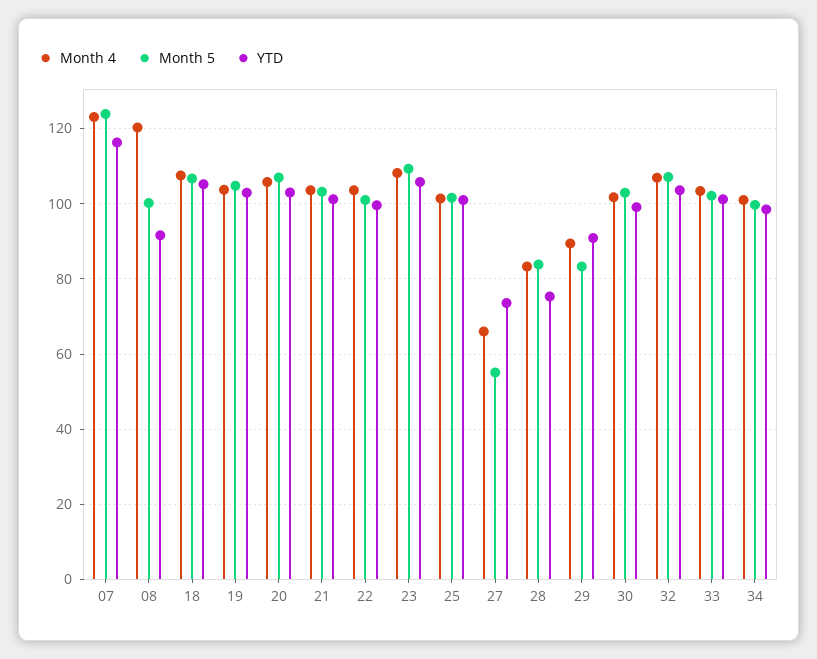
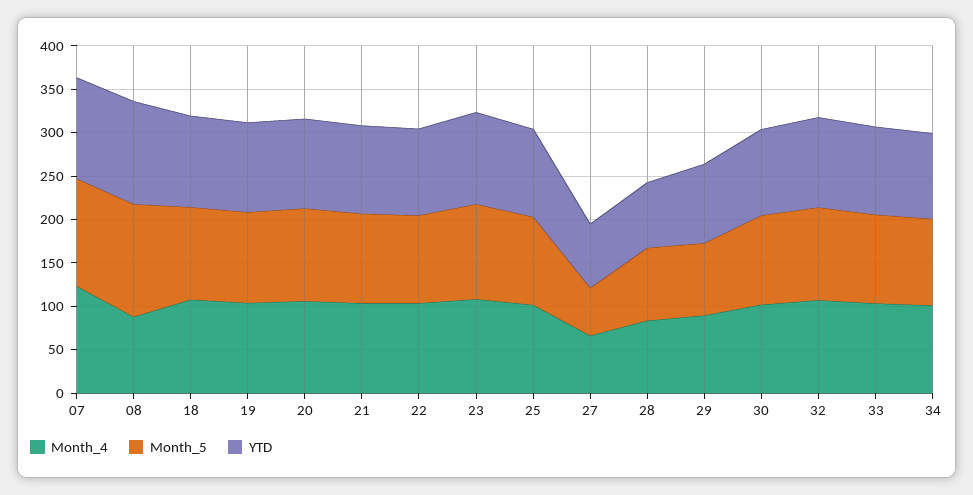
  {
    "Month 4": {
      "07": 124,
-     "08": 120,
+     "08": 90,
      "18": 108,
      "19": 104,
      "20": 106,
      "21": 104,
      "22": 104,
      "23": 108,
      "25": 102,
      "27": 66,
      "28": 84,
      "29": 90,
      "30": 102,
      "32": 106,
      "33": 104,
      "34": 102
    },
    "Month 5": {
      "07": 124,
-     "08": 100,
+     "08": 130,
      "18": 106,
      "19": 104,
      "20": 108,
      "21": 104,
      "22": 102,
      "23": 110,
      "25": 102,
      "27": 56,
      "28": 84,
      "29": 84,
      "30": 102,
      "32": 108,
      "33": 102,
      "34": 100
    },
    "YTD": {
      "07": 116,
-     "08": 92,
+     "08": 120,
      "18": 106,
      "19": 102,
      "20": 104,
      "21": 102,
      "22": 100,
      "23": 106,
      "25": 102,
      "27": 74,
      "28": 76,
      "29": 90,
      "30": 100,
      "32": 104,
      "33": 102,
      "34": 98
    }
  }

